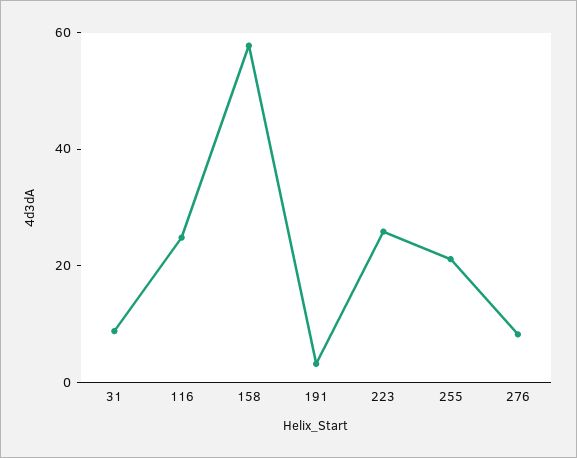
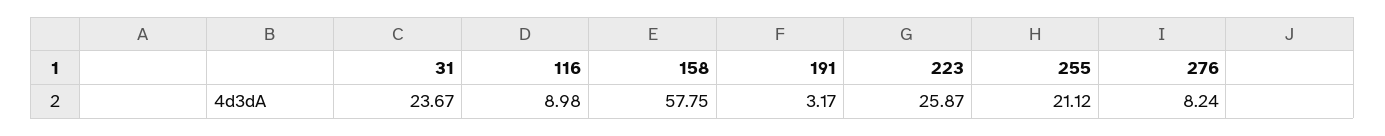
  {
-   "31": 10,
+   "31": 23.67,
-   "116": 25,
+   "116": 8.98,
    "158": 57.75,
    "191": 3.17,
    "223": 25.87,
    "255": 21.12,
    "276": 8.24
  }

